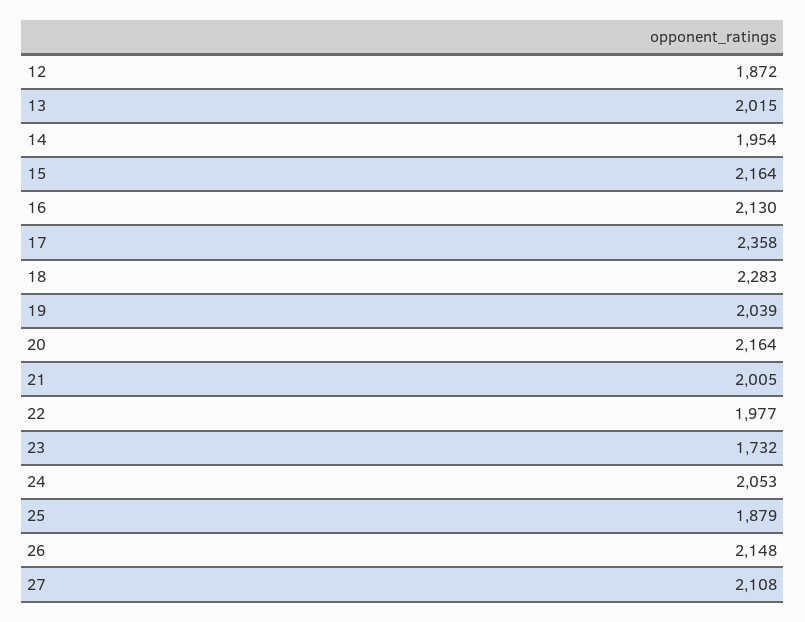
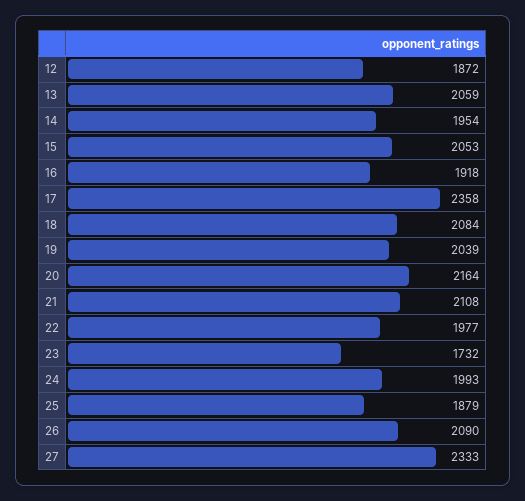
  {
    "12": 1872,
-   "13": 2015,
+   "13": 2059,
    "14": 1954,
-   "15": 2164,
+   "15": 2053,
-   "16": 2130,
+   "16": 1918,
    "17": 2358,
-   "18": 2283,
+   "18": 2084,
    "19": 2039,
    "20": 2164,
-   "21": 2005,
+   "21": 2108,
    "22": 1977,
    "23": 1732,
-   "24": 2053,
+   "24": 1993,
    "25": 1879,
-   "26": 2148,
+   "26": 2090,
-   "27": 2108
+   "27": 2333
  }

